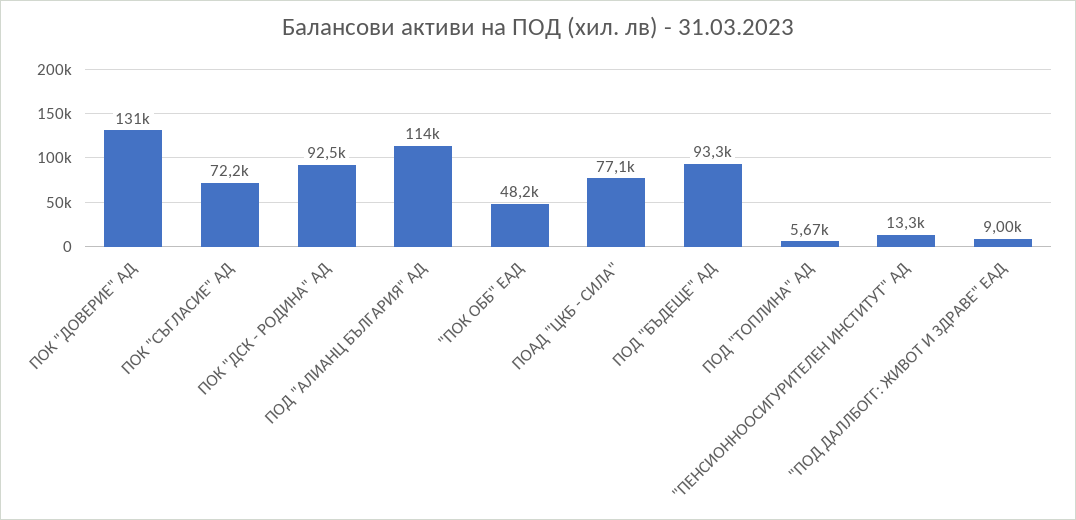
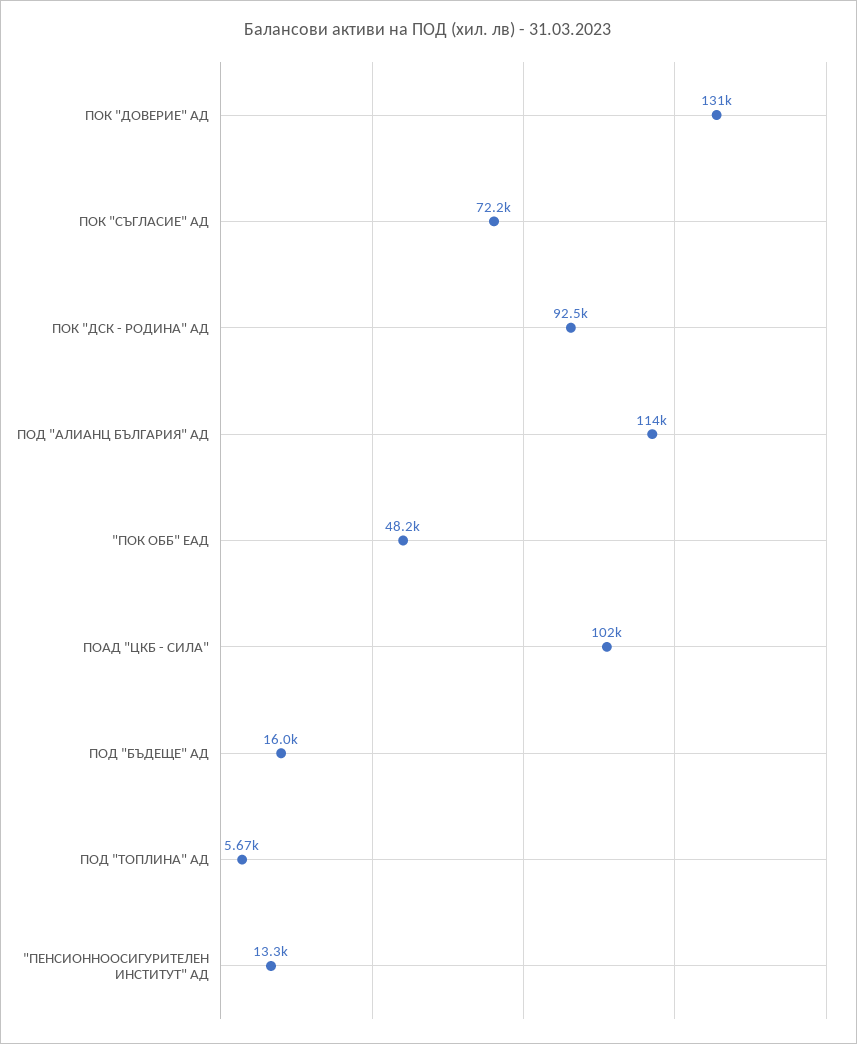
  {
    "ПОК \"ДОВЕРИЕ\" АД": 131000,
    "ПОК \"СЪГЛАСИЕ\" АД": 72200,
    "ПОК \"ДСК - РОДИНА\" АД": 92500,
    "ПОД \"АЛИАНЦ БЪЛГАРИЯ\" АД": 114000,
    "\"ПОК ОББ\" ЕАД": 48200,
-   "ПОАД \"ЦКБ - СИЛА\"": 77100,
+   "ПОАД \"ЦКБ - СИЛА\"": 102000,
-   "ПОД \"БЪДЕЩЕ\" АД": 93300,
+   "ПОД \"БЪДЕЩЕ\" АД": 16000,
    "ПОД \"ТОПЛИНА\" АД": 5670,
-   "\"ПЕНСИОННООСИГУРИТЕЛЕН ИНСТИТУТ\" АД": 13300,
+   "\"ПЕНСИОННООСИГУРИТЕЛЕН ИНСТИТУТ\" АД": 13300
-   "\"ПОД ДАЛЛБОГГ: ЖИВОТ И ЗДРАВЕ\" ЕАД": 9000
  }

